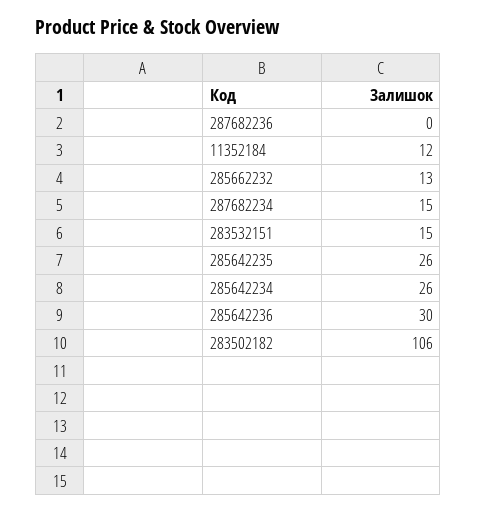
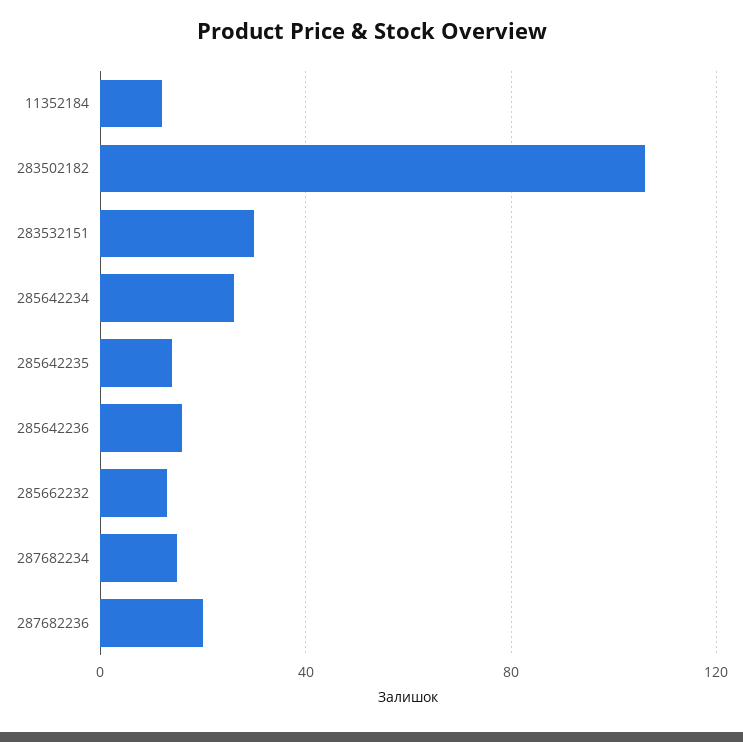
  {
-   "287682236": 0,
+   "287682236": 20,
    "11352184": 12,
    "285662232": 13,
    "287682234": 15,
-   "283532151": 15,
+   "283532151": 30,
-   "285642235": 26,
+   "285642235": 15,
    "285642234": 26,
-   "285642236": 30,
+   "285642236": 15,
    "283502182": 106
  }

